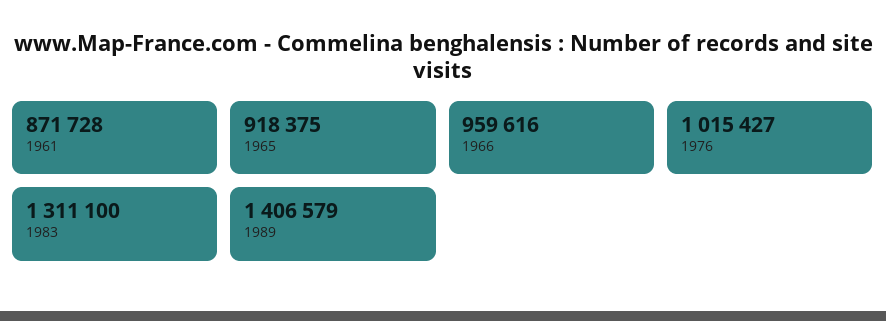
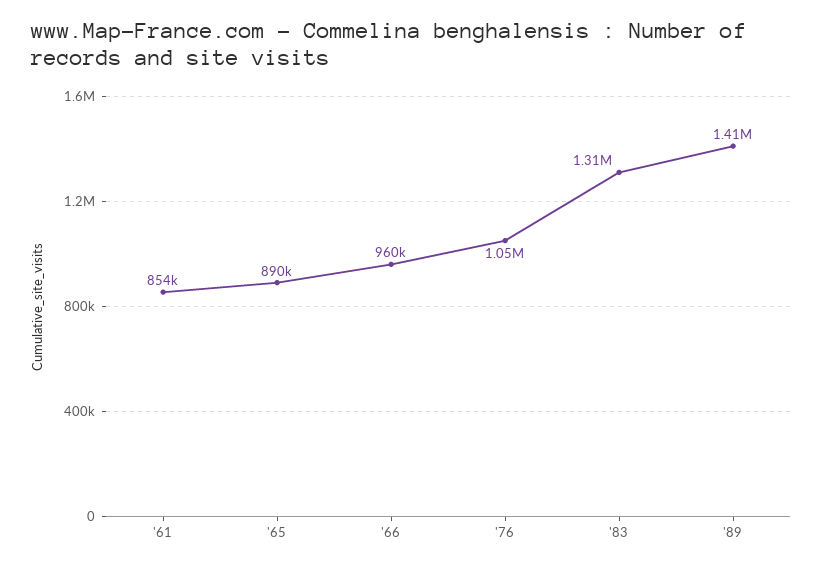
  {
-   "1961": 871728,
+   "1961": 854000,
-   "1965": 918375,
+   "1965": 890000,
    "1966": 959616,
-   "1976": 1015427,
+   "1976": 1050000,
    "1983": 1311100,
    "1989": 1406579
  }

